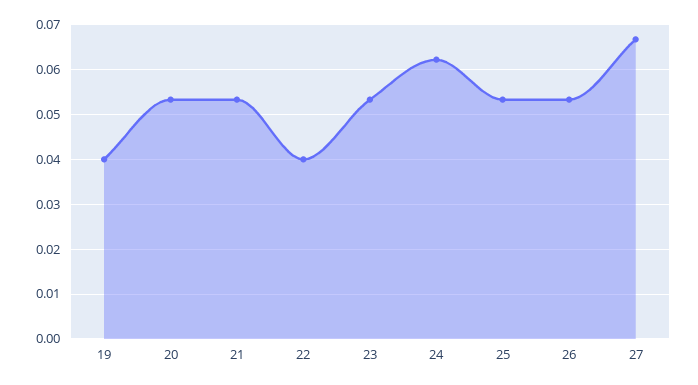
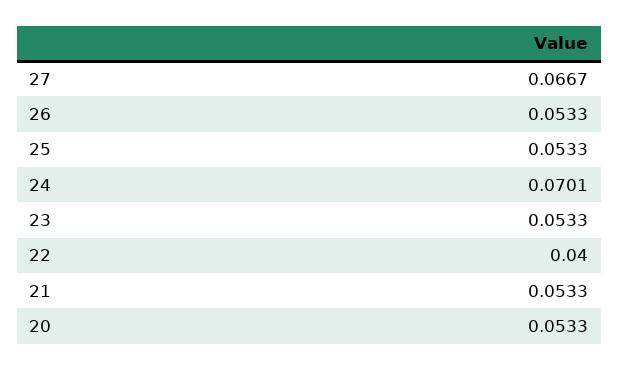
  {
-   "19": 0.04,
    "20": 0.0533,
    "21": 0.0533,
    "22": 0.04,
    "23": 0.0533,
-   "24": 0.062,
+   "24": 0.0701,
    "25": 0.0533,
    "26": 0.0533,
    "27": 0.0667
  }

